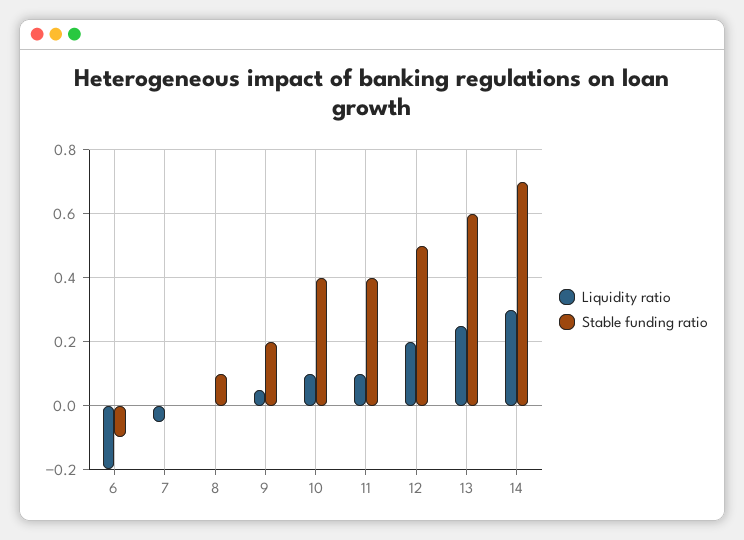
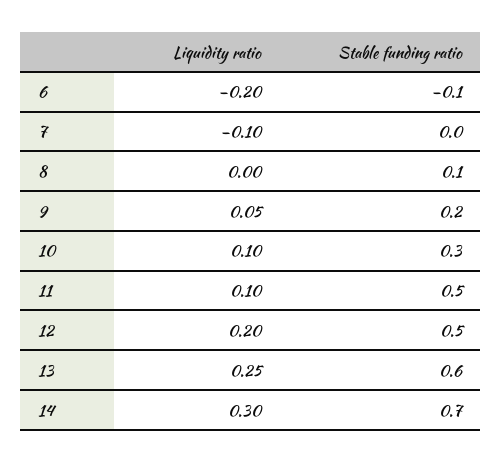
  {
    "Liquidity ratio": {
      "6": -0.2,
-     "7": -0.05,
+     "7": -0.1,
      "8": 0,
      "9": 0.05,
      "10": 0.1,
      "11": 0.1,
      "12": 0.2,
      "13": 0.25,
      "14": 0.3
    },
    "Stable funding ratio": {
      "6": -0.1,
      "7": 0,
      "8": 0.1,
      "9": 0.2,
-     "10": 0.4,
+     "10": 0.3,
-     "11": 0.4,
+     "11": 0.5,
      "12": 0.5,
      "13": 0.6,
      "14": 0.7
    }
  }

